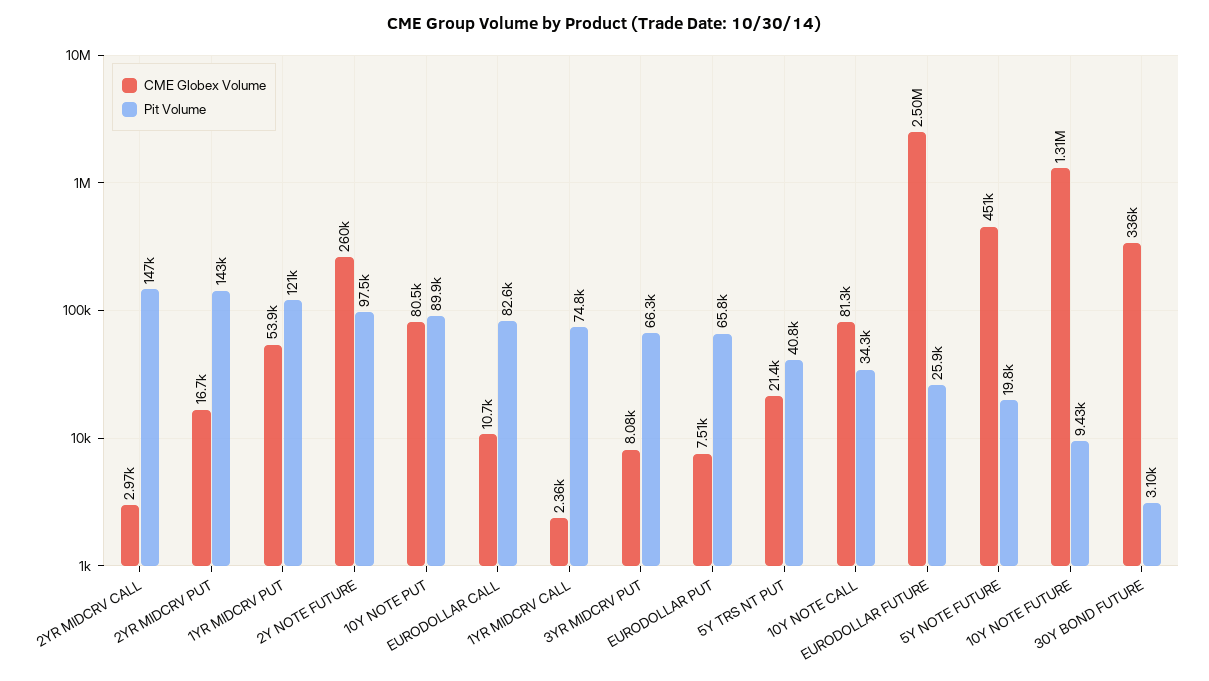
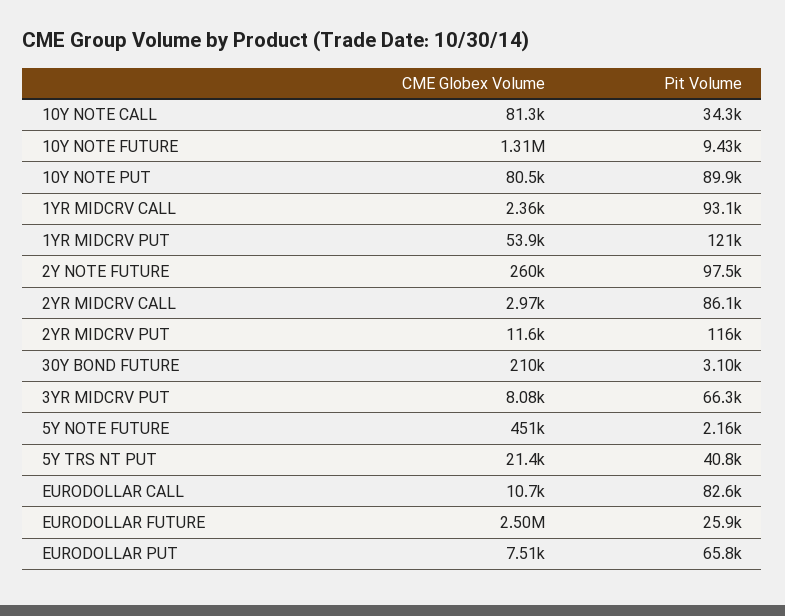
  {
    "CME Globex Volume": {
      "2YR MIDCRV CALL": 2970,
-     "2YR MIDCRV PUT": 16700,
+     "2YR MIDCRV PUT": 11600,
      "1YR MIDCRV PUT": 53900,
      "2Y NOTE FUTURE": 260000,
      "10Y NOTE PUT": 80500,
      "EURODOLLAR CALL": 10700,
      "1YR MIDCRV CALL": 2360,
      "3YR MIDCRV PUT": 8080,
      "EURODOLLAR PUT": 7510,
      "5Y TRS NT PUT": 21400,
      "10Y NOTE CALL": 81300,
      "EURODOLLAR FUTURE": 2500000,
      "5Y NOTE FUTURE": 451000,
      "10Y NOTE FUTURE": 1310000,
-     "30Y BOND FUTURE": 336000
+     "30Y BOND FUTURE": 210000
    },
    "Pit Volume": {
-     "2YR MIDCRV CALL": 147000,
+     "2YR MIDCRV CALL": 86100,
-     "2YR MIDCRV PUT": 143000,
+     "2YR MIDCRV PUT": 116000,
      "1YR MIDCRV PUT": 121000,
      "2Y NOTE FUTURE": 97500,
      "10Y NOTE PUT": 89900,
      "EURODOLLAR CALL": 82600,
-     "1YR MIDCRV CALL": 74800,
+     "1YR MIDCRV CALL": 93100,
      "3YR MIDCRV PUT": 66300,
      "EURODOLLAR PUT": 65800,
      "5Y TRS NT PUT": 40800,
      "10Y NOTE CALL": 34300,
      "EURODOLLAR FUTURE": 25900,
-     "5Y NOTE FUTURE": 19800,
+     "5Y NOTE FUTURE": 2160,
      "10Y NOTE FUTURE": 9430,
      "30Y BOND FUTURE": 3100
    }
  }

